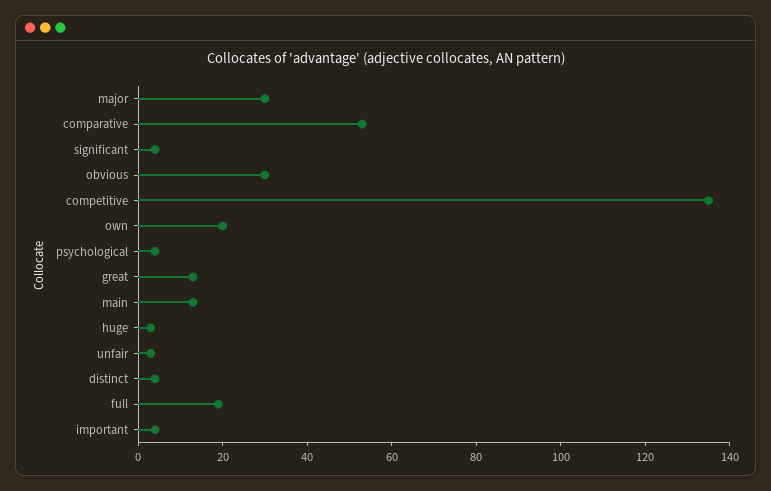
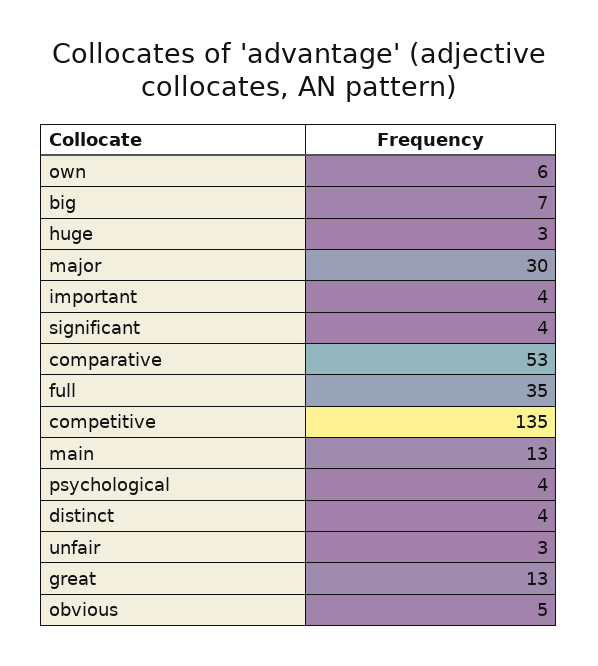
  {
    "major": 30,
    "comparative": 53,
    "significant": 4,
-   "obvious": 30,
+   "obvious": 5,
    "competitive": 135,
-   "own": 20,
+   "own": 6,
    "psychological": 4,
    "great": 13,
    "main": 13,
    "huge": 3,
    "unfair": 3,
    "distinct": 4,
-   "full": 20,
+   "full": 35,
-   "important": 4
+   "important": 4,
+   "big": 7
  }

